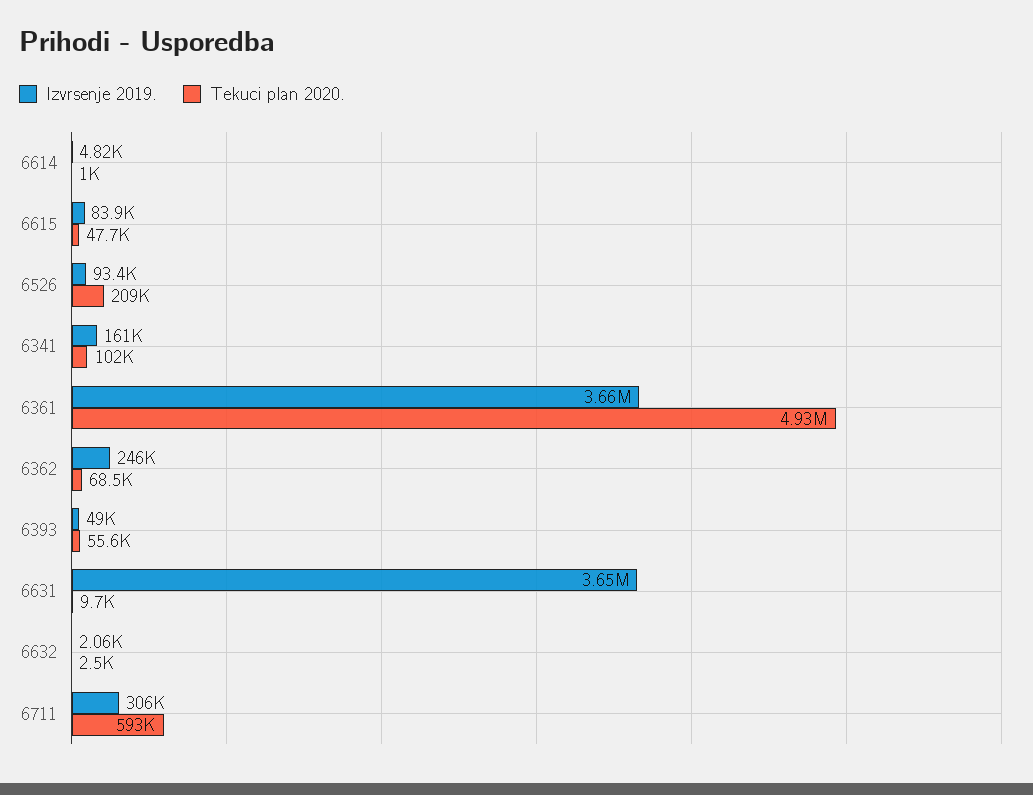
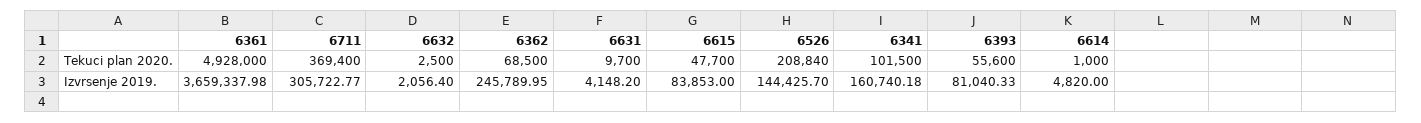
  {
    "Izvrsenje 2019.": {
      "6614": 4820,
      "6615": 83853,
-     "6526": 93400,
+     "6526": 144425.7,
      "6341": 160740.18,
      "6361": 3659337.98,
      "6362": 245789.95,
-     "6393": 49000,
+     "6393": 81040.33,
-     "6631": 3650000,
+     "6631": 4148.2,
      "6632": 2056.4,
      "6711": 305722.77
    },
    "Tekuci plan 2020.": {
      "6614": 1000,
      "6615": 47700,
      "6526": 208840,
      "6341": 101500,
      "6361": 4928000,
      "6362": 68500,
      "6393": 55600,
      "6631": 9700,
      "6632": 2500,
-     "6711": 593000
+     "6711": 369400
    }
  }

